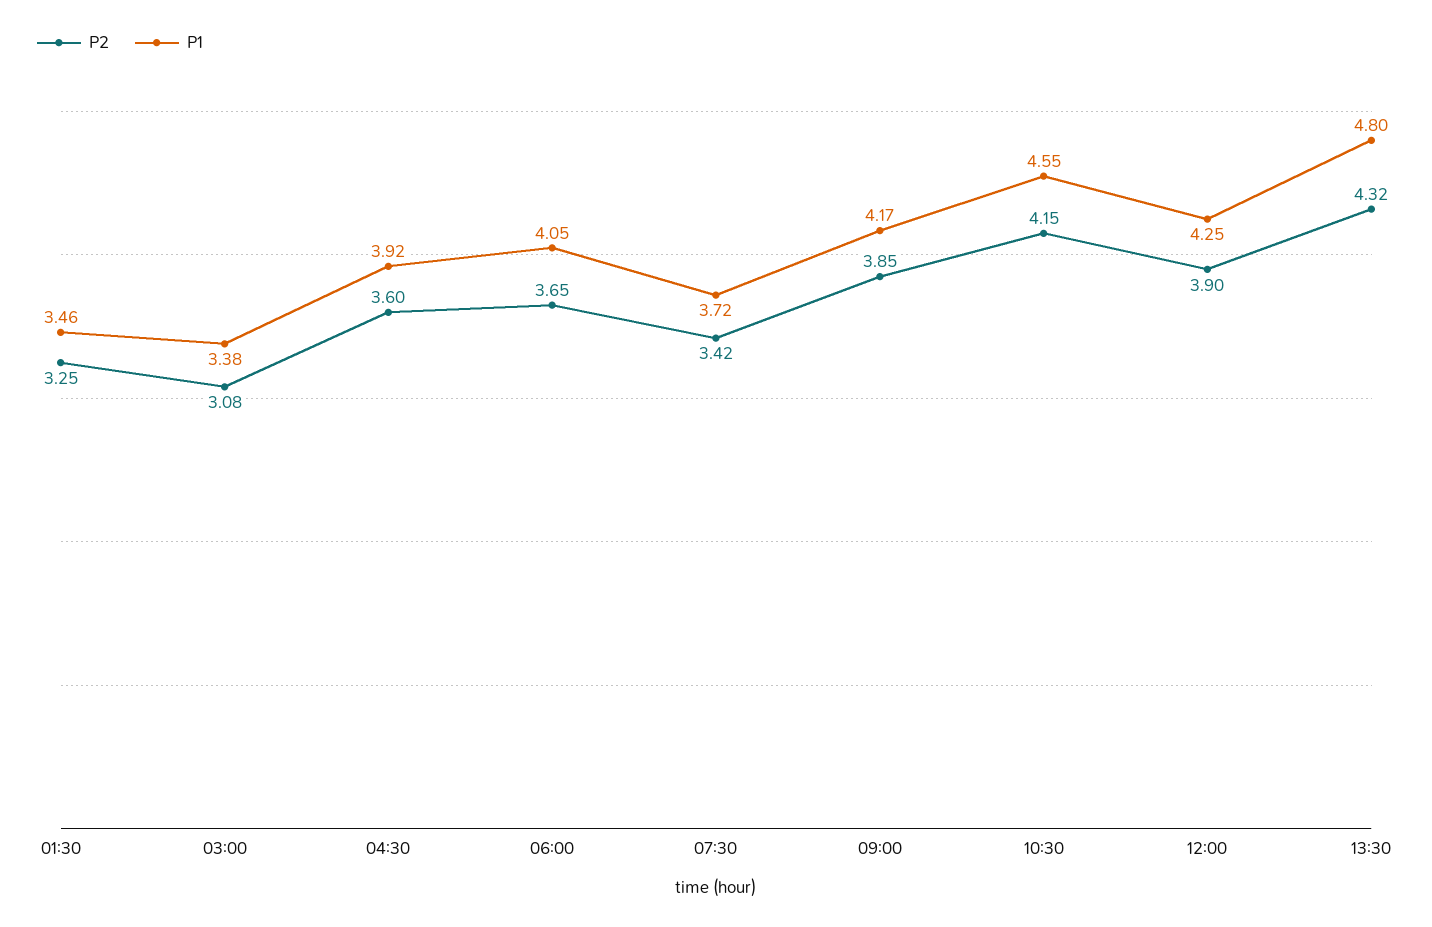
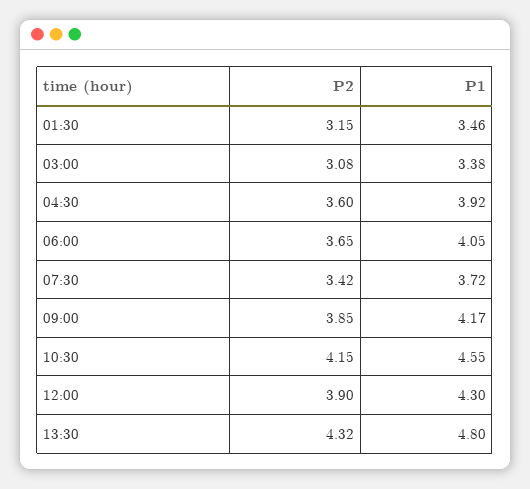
  {
    "P2": {
-     "01:30": 3.25,
+     "01:30": 3.15,
      "03:00": 3.08,
      "04:30": 3.6,
      "06:00": 3.65,
      "07:30": 3.42,
      "09:00": 3.85,
      "10:30": 4.15,
      "12:00": 3.9,
      "13:30": 4.32
    },
    "P1": {
      "01:30": 3.46,
      "03:00": 3.38,
      "04:30": 3.92,
      "06:00": 4.05,
      "07:30": 3.72,
      "09:00": 4.17,
      "10:30": 4.55,
-     "12:00": 4.25,
+     "12:00": 4.3,
      "13:30": 4.8
    }
  }

